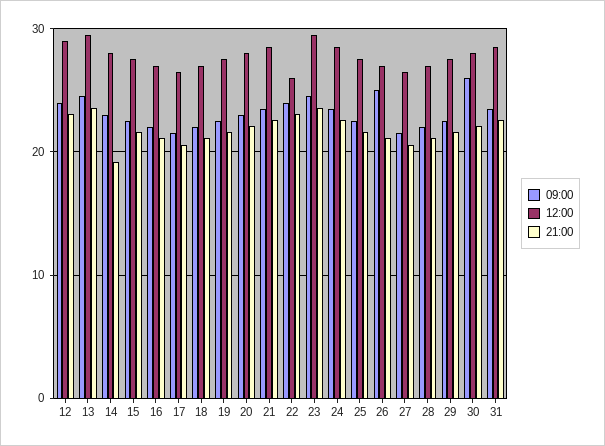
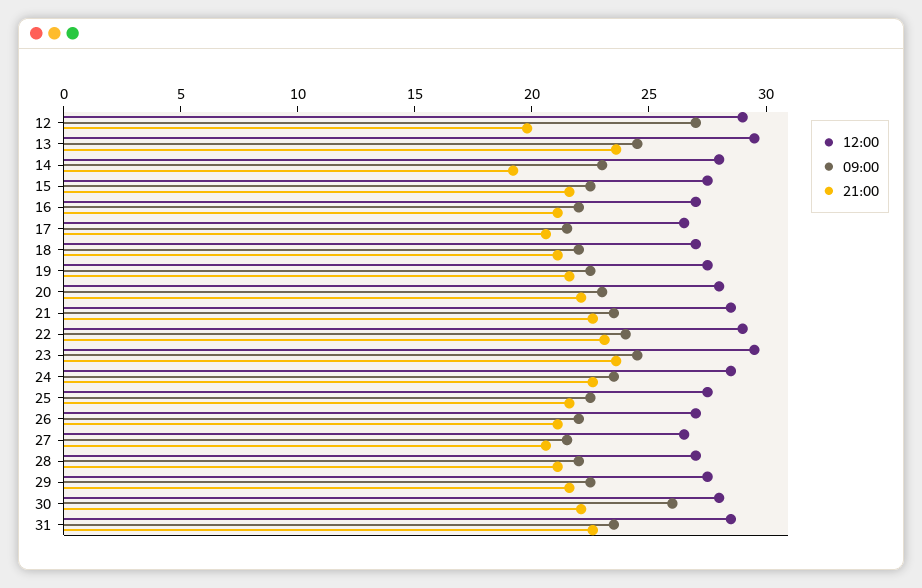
  {
    "09:00": {
-     "12": 24,
+     "12": 27,
      "13": 25,
      "14": 23,
      "15": 23,
      "16": 22,
      "17": 22,
      "18": 22,
      "19": 23,
      "20": 23,
      "21": 24,
      "22": 24,
      "23": 25,
      "24": 24,
      "25": 23,
-     "26": 25,
+     "26": 22,
      "27": 22,
      "28": 22,
      "29": 23,
      "30": 26,
      "31": 24
    },
    "12:00": {
      "12": 29,
      "13": 30,
      "14": 28,
      "15": 28,
      "16": 27,
      "17": 27,
      "18": 27,
      "19": 28,
      "20": 28,
      "21": 29,
-     "22": 26,
+     "22": 29,
      "23": 30,
      "24": 29,
      "25": 28,
      "26": 27,
      "27": 27,
      "28": 27,
      "29": 28,
      "30": 28,
      "31": 29
    },
    "21:00": {
-     "12": 23,
+     "12": 20,
      "13": 24,
      "14": 19,
      "15": 22,
      "16": 21,
      "17": 21,
      "18": 21,
      "19": 22,
      "20": 22,
      "21": 23,
      "22": 23,
      "23": 24,
      "24": 23,
      "25": 22,
      "26": 21,
      "27": 21,
      "28": 21,
      "29": 22,
      "30": 22,
      "31": 23
    }
  }

